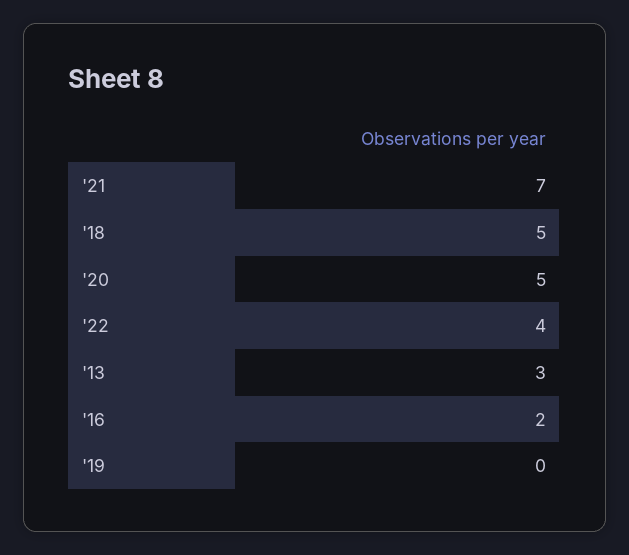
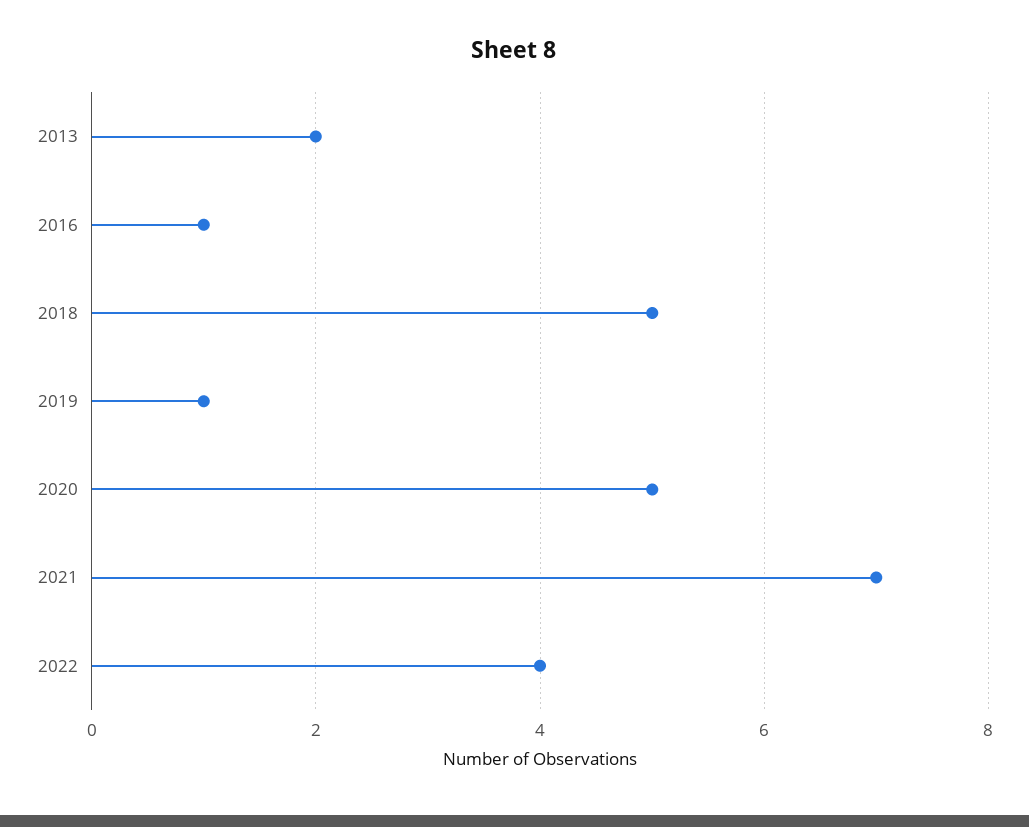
  {
    "'21": 7,
    "'18": 5,
    "'20": 5,
    "'22": 4,
-   "'13": 3,
+   "'13": 2,
-   "'16": 2,
+   "'16": 1,
-   "'19": 0
+   "'19": 1
  }

